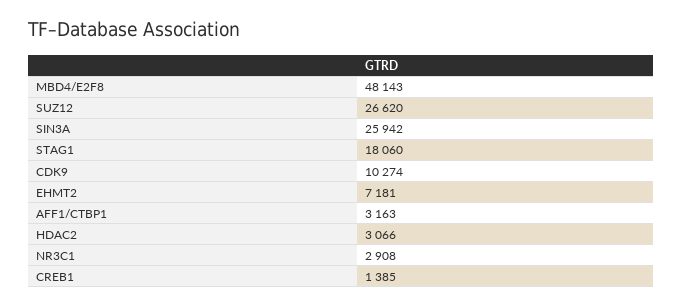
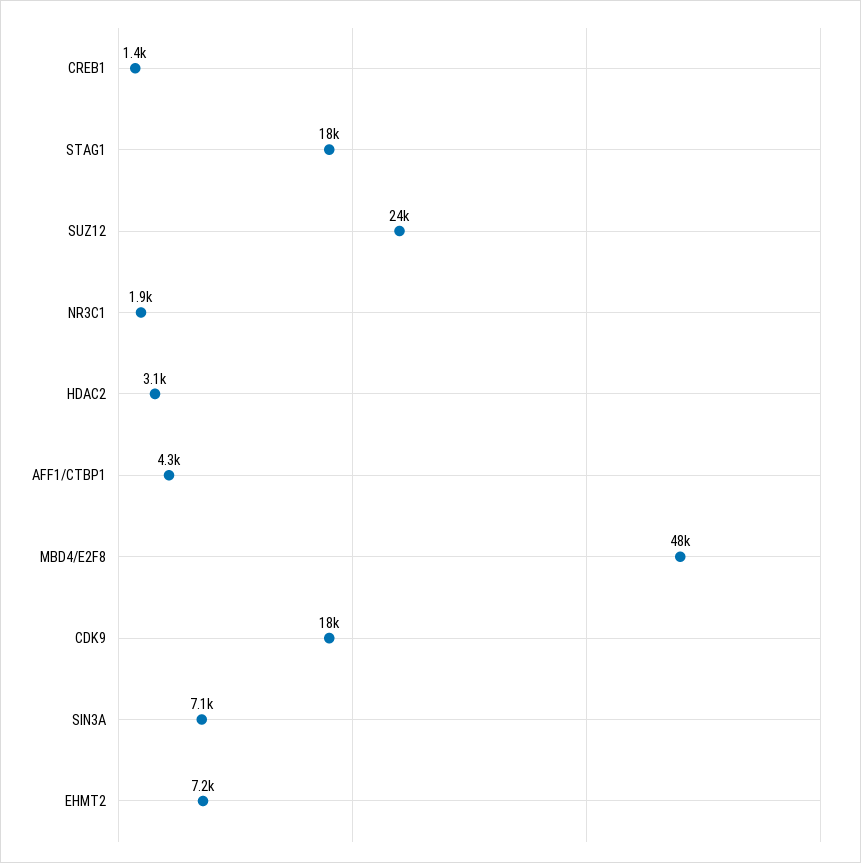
  {
    "MBD4/E2F8": 48143,
-   "SUZ12": 26620,
+   "SUZ12": 24000,
-   "SIN3A": 25942,
+   "SIN3A": 7100,
    "STAG1": 18060,
-   "CDK9": 10274,
+   "CDK9": 18000,
    "EHMT2": 7181,
-   "AFF1/CTBP1": 3163,
+   "AFF1/CTBP1": 4300,
    "HDAC2": 3066,
-   "NR3C1": 2908,
+   "NR3C1": 1900,
    "CREB1": 1385
  }

